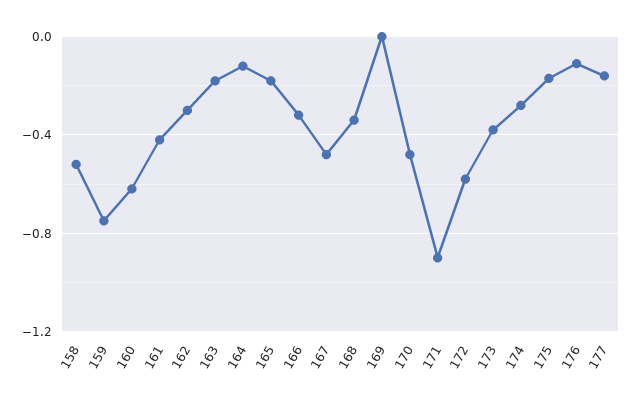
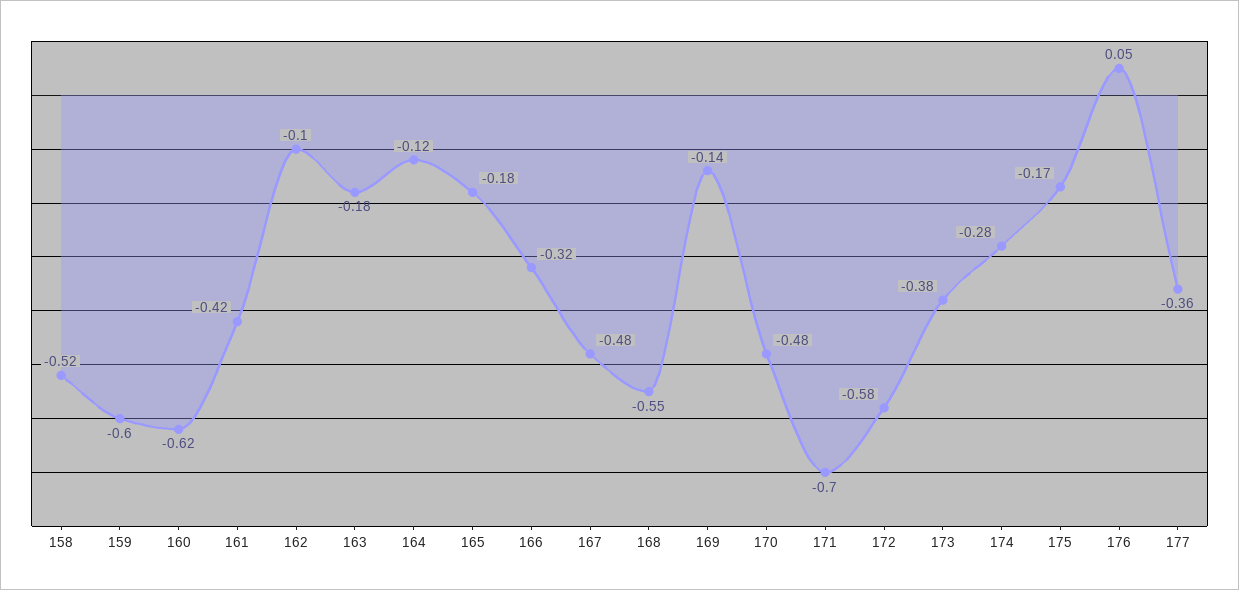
  {
    "158": -0.52,
-   "159": -0.75,
+   "159": -0.6,
    "160": -0.62,
    "161": -0.42,
-   "162": -0.3,
+   "162": -0.1,
    "163": -0.18,
    "164": -0.12,
    "165": -0.18,
    "166": -0.32,
    "167": -0.48,
-   "168": -0.35,
+   "168": -0.55,
-   "169": 0,
+   "169": -0.14,
    "170": -0.48,
-   "171": -0.9,
+   "171": -0.7,
    "172": -0.58,
    "173": -0.38,
    "174": -0.28,
    "175": -0.17,
-   "176": -0.1,
+   "176": 0.05,
-   "177": -0.15
+   "177": -0.36
  }

